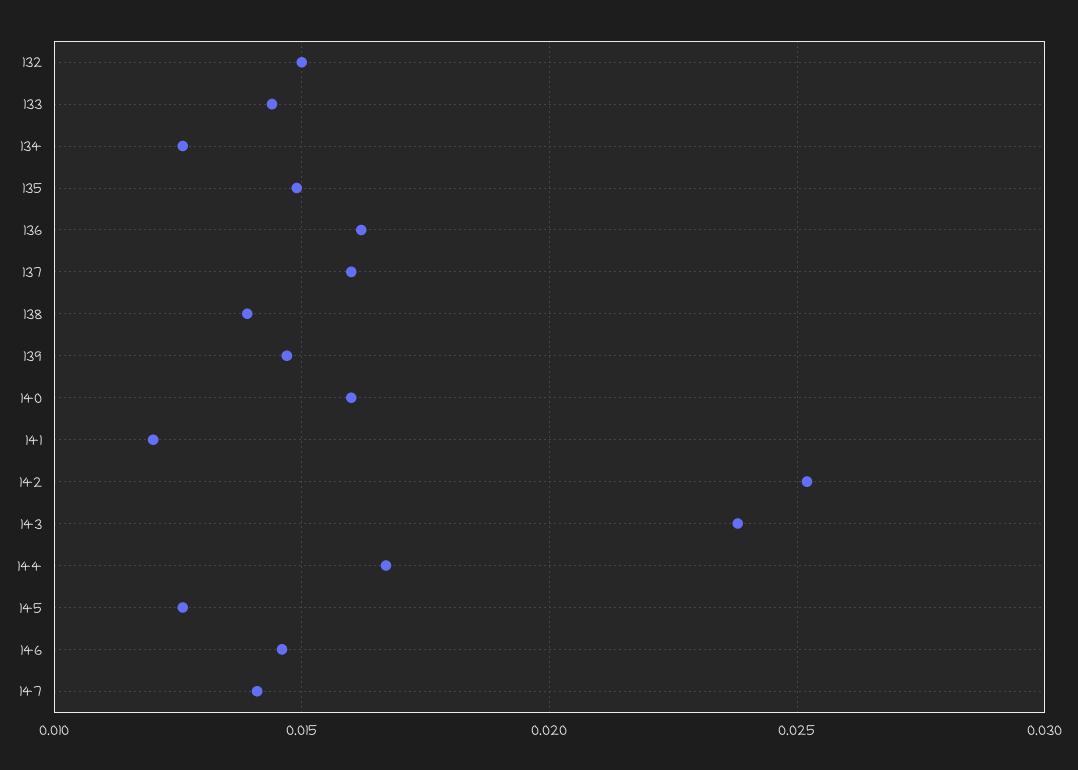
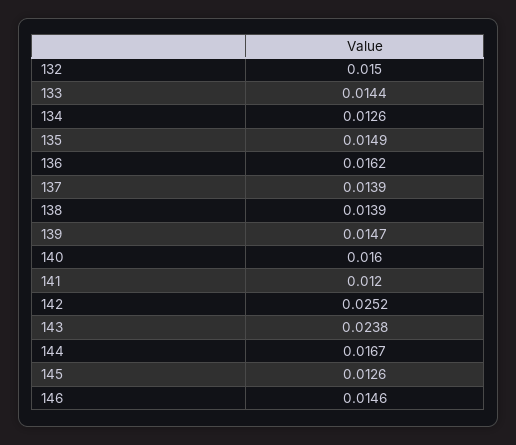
  {
    "132": 0.015,
    "133": 0.0144,
    "134": 0.0126,
    "135": 0.0149,
    "136": 0.0162,
-   "137": 0.016,
+   "137": 0.0139,
    "138": 0.0139,
    "139": 0.0147,
    "140": 0.016,
    "141": 0.012,
    "142": 0.0252,
    "143": 0.0238,
    "144": 0.0167,
    "145": 0.0126,
-   "146": 0.0146,
+   "146": 0.0146
-   "147": 0.014
  }

